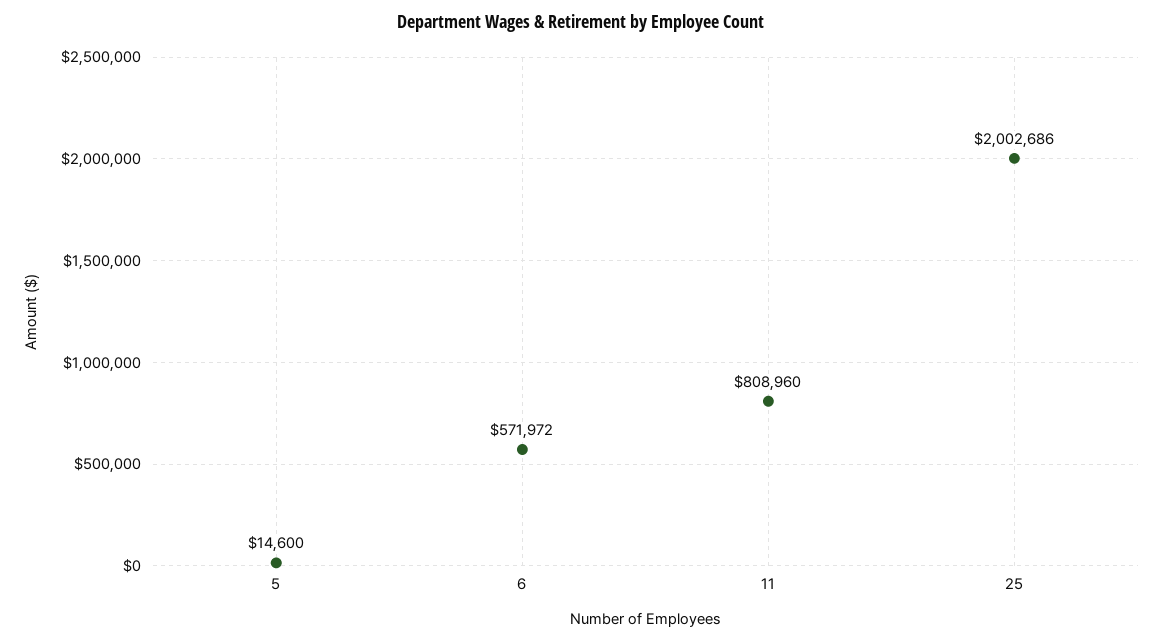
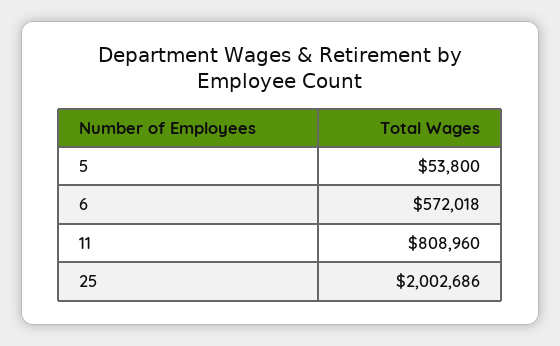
  {
-   "5": 14600,
+   "5": 53800,
-   "6": 571972,
+   "6": 572018,
    "11": 808960,
    "25": 2002686
  }

